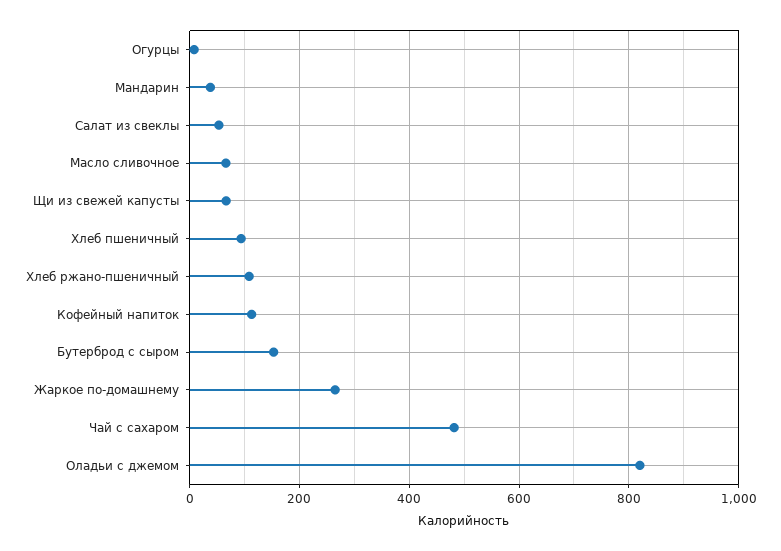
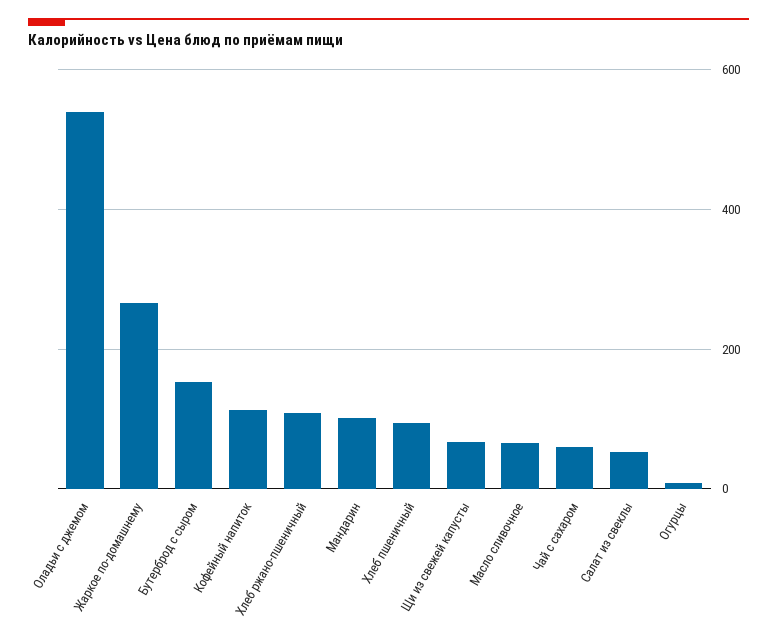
  {
    "Огурцы": 0,
-   "Мандарин": 40,
+   "Мандарин": 100,
    "Салат из свеклы": 60,
    "Масло сливочное": 60,
    "Щи из свежей капусты": 60,
    "Хлеб пшеничный": 100,
    "Хлеб ржано-пшеничный": 100,
    "Кофейный напиток": 120,
    "Бутерброд с сыром": 160,
    "Жаркое по-домашнему": 260,
-   "Чай с сахаром": 480,
+   "Чай с сахаром": 60,
-   "Оладьи с джемом": 820
+   "Оладьи с джемом": 540
  }

